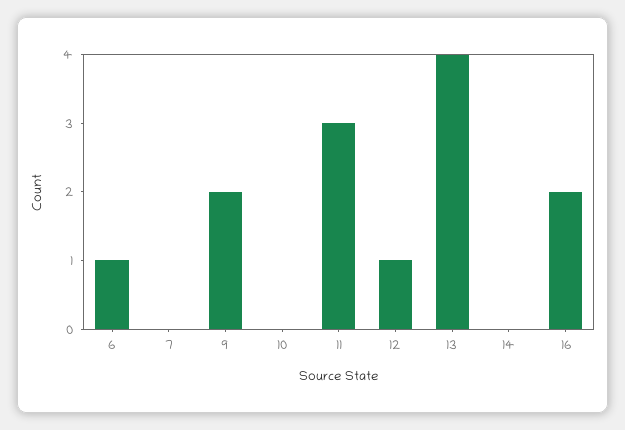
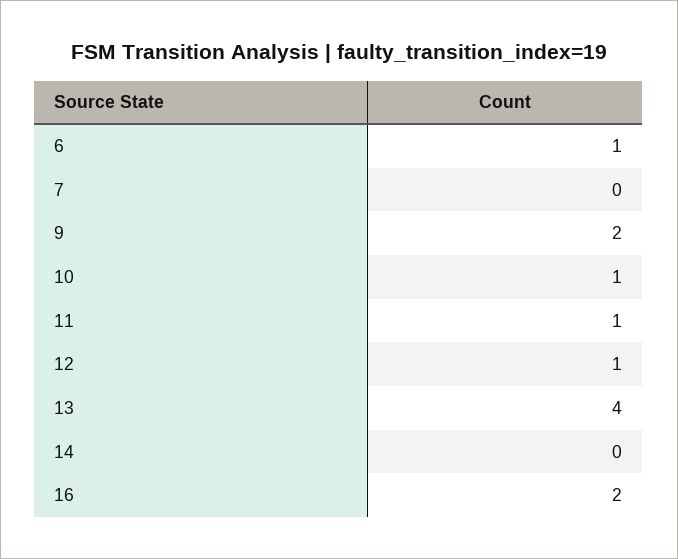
  {
    "6": 1,
    "7": 0,
    "9": 2,
-   "10": 0,
+   "10": 1,
-   "11": 3,
+   "11": 1,
    "12": 1,
    "13": 4,
    "14": 0,
    "16": 2
  }

